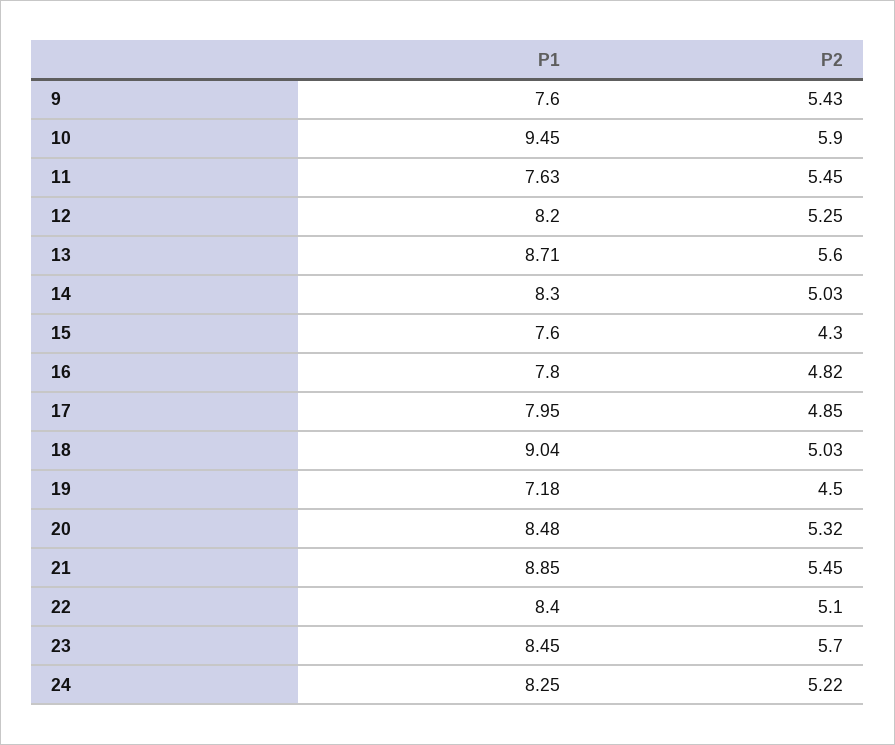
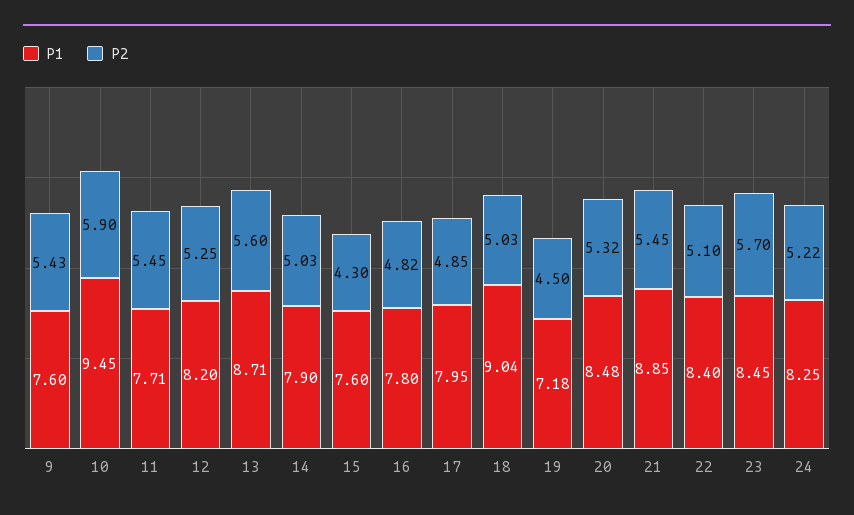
  {
    "P1": {
      "9": 7.6,
      "10": 9.45,
-     "11": 7.63,
+     "11": 7.71,
      "12": 8.2,
      "13": 8.71,
-     "14": 8.3,
+     "14": 7.9,
      "15": 7.6,
      "16": 7.8,
      "17": 7.95,
      "18": 9.04,
      "19": 7.18,
      "20": 8.48,
      "21": 8.85,
      "22": 8.4,
      "23": 8.45,
      "24": 8.25
    },
    "P2": {
      "9": 5.43,
      "10": 5.9,
      "11": 5.45,
      "12": 5.25,
      "13": 5.6,
      "14": 5.03,
      "15": 4.3,
      "16": 4.82,
      "17": 4.85,
      "18": 5.03,
      "19": 4.5,
      "20": 5.32,
      "21": 5.45,
      "22": 5.1,
      "23": 5.7,
      "24": 5.22
    }
  }

